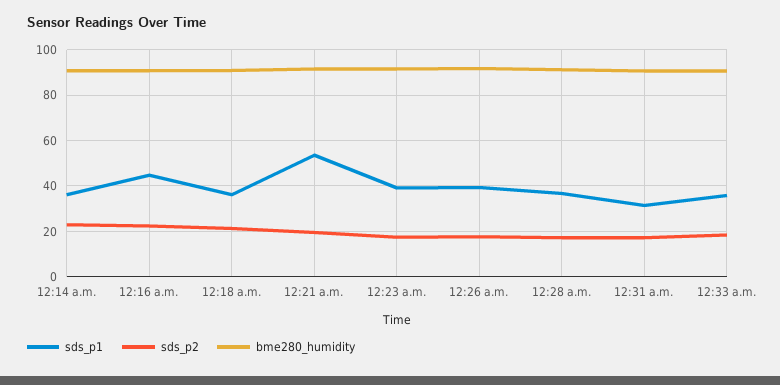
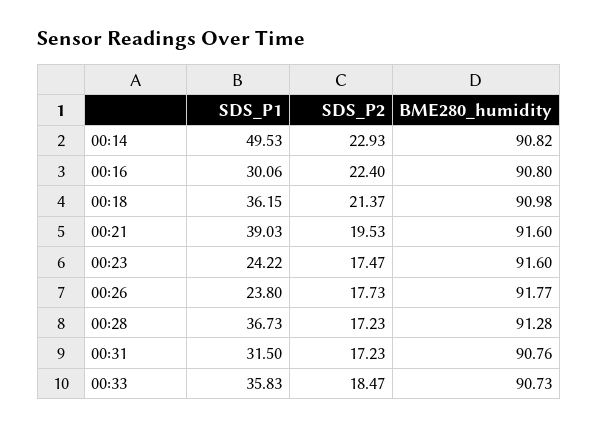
  {
    "sds_p1": {
-     "12:14 a.m.": 35,
+     "12:14 a.m.": 49.53,
-     "12:16 a.m.": 45,
+     "12:16 a.m.": 30.06,
      "12:18 a.m.": 36.15,
-     "12:21 a.m.": 55,
+     "12:21 a.m.": 39.03,
-     "12:23 a.m.": 40,
+     "12:23 a.m.": 24.22,
-     "12:26 a.m.": 40,
+     "12:26 a.m.": 23.8,
      "12:28 a.m.": 36.73,
      "12:31 a.m.": 31.5,
      "12:33 a.m.": 35.83
    },
    "sds_p2": {
      "12:14 a.m.": 22.93,
      "12:16 a.m.": 22.4,
      "12:18 a.m.": 21.37,
      "12:21 a.m.": 19.53,
      "12:23 a.m.": 17.47,
      "12:26 a.m.": 17.73,
      "12:28 a.m.": 17.23,
      "12:31 a.m.": 17.23,
      "12:33 a.m.": 18.47
    },
    "bme280_humidity": {
      "12:14 a.m.": 90.82,
      "12:16 a.m.": 90.8,
      "12:18 a.m.": 90.98,
      "12:21 a.m.": 91.6,
      "12:23 a.m.": 91.6,
      "12:26 a.m.": 91.77,
      "12:28 a.m.": 91.28,
      "12:31 a.m.": 90.76,
      "12:33 a.m.": 90.73
    }
  }

